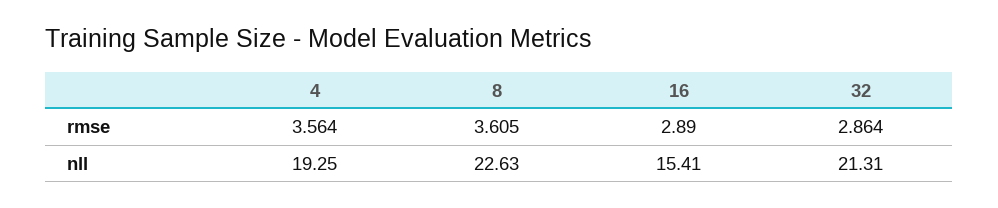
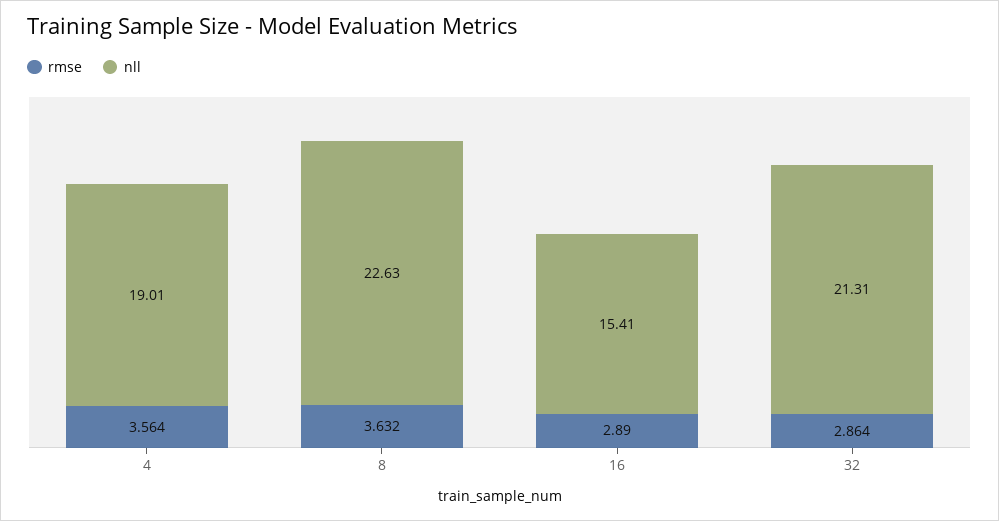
  {
    "rmse": {
      "4": 3.564,
-     "8": 3.605,
+     "8": 3.632,
      "16": 2.89,
      "32": 2.864
    },
    "nll": {
-     "4": 19.25,
+     "4": 19.01,
      "8": 22.63,
      "16": 15.41,
      "32": 21.31
    }
  }

